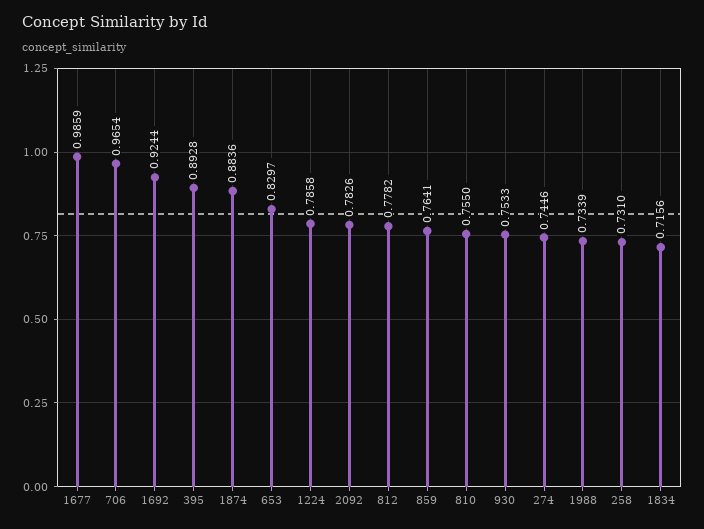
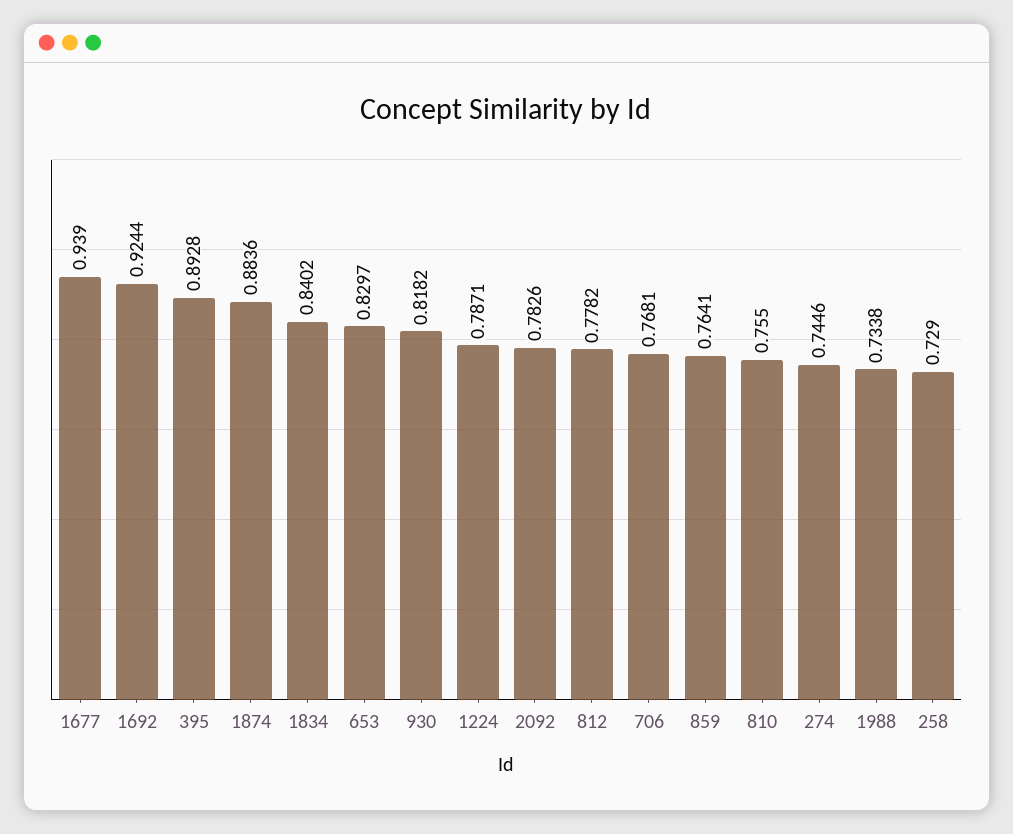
  {
-   "1677": 0.9859,
+   "1677": 0.939,
-   "706": 0.9654,
+   "706": 0.7681,
    "1692": 0.9244,
    "395": 0.8928,
    "1874": 0.8836,
    "653": 0.8297,
-   "1224": 0.7858,
+   "1224": 0.7871,
    "2092": 0.7826,
    "812": 0.7782,
    "859": 0.7641,
    "810": 0.755,
-   "930": 0.7533,
+   "930": 0.8182,
    "274": 0.7446,
-   "1988": 0.7339,
+   "1988": 0.7338,
-   "258": 0.731,
+   "258": 0.729,
-   "1834": 0.7156
+   "1834": 0.8402
  }

